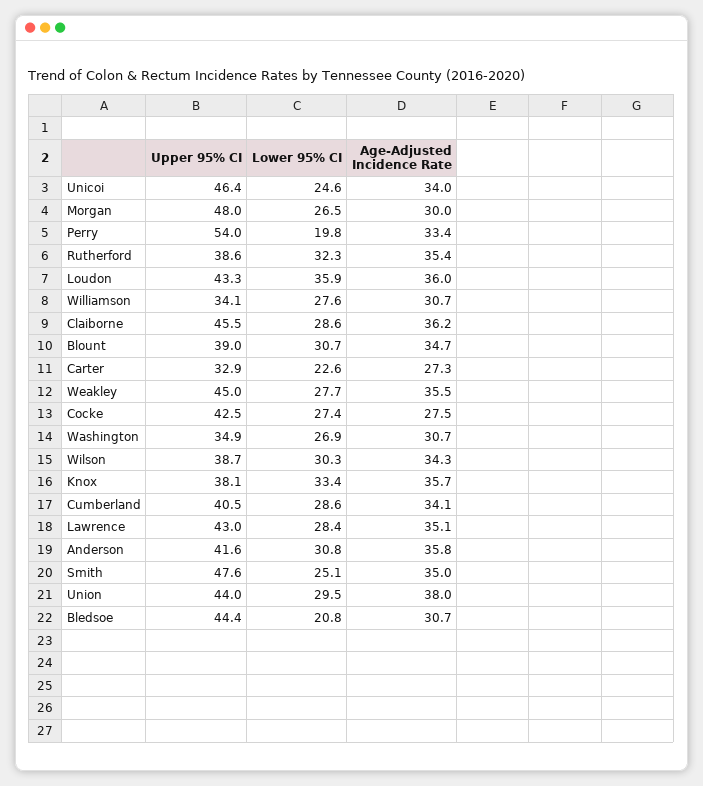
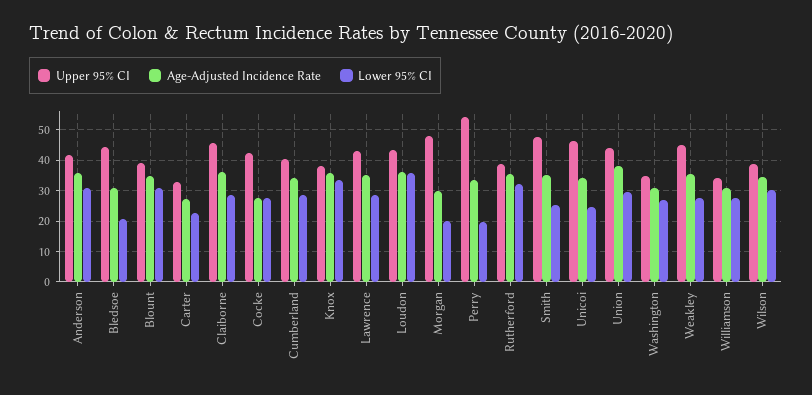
  {
    "Upper 95% CI": {
      "Unicoi": 46.4,
      "Morgan": 48,
      "Perry": 54,
      "Rutherford": 38.6,
      "Loudon": 43.3,
      "Williamson": 34.1,
      "Claiborne": 45.5,
      "Blount": 39,
      "Carter": 32.9,
      "Weakley": 45,
      "Cocke": 42.5,
      "Washington": 34.9,
      "Wilson": 38.7,
      "Knox": 38.1,
      "Cumberland": 40.5,
      "Lawrence": 43,
      "Anderson": 41.6,
      "Smith": 47.6,
      "Union": 44,
      "Bledsoe": 44.4
    },
    "Lower 95% CI": {
      "Unicoi": 24.6,
-     "Morgan": 26.5,
+     "Morgan": 20,
      "Perry": 19.8,
      "Rutherford": 32.3,
      "Loudon": 35.9,
      "Williamson": 27.6,
      "Claiborne": 28.6,
      "Blount": 30.7,
      "Carter": 22.6,
      "Weakley": 27.7,
      "Cocke": 27.4,
      "Washington": 26.9,
      "Wilson": 30.3,
      "Knox": 33.4,
      "Cumberland": 28.6,
      "Lawrence": 28.4,
      "Anderson": 30.8,
      "Smith": 25.1,
      "Union": 29.5,
      "Bledsoe": 20.8
    },
    "Age-Adjusted Incidence Rate": {
      "Unicoi": 34,
      "Morgan": 30,
      "Perry": 33.4,
      "Rutherford": 35.4,
      "Loudon": 36,
      "Williamson": 30.7,
      "Claiborne": 36.2,
      "Blount": 34.7,
      "Carter": 27.3,
      "Weakley": 35.5,
      "Cocke": 27.5,
      "Washington": 30.7,
      "Wilson": 34.3,
      "Knox": 35.7,
      "Cumberland": 34.1,
      "Lawrence": 35.1,
      "Anderson": 35.8,
      "Smith": 35,
      "Union": 38,
      "Bledsoe": 30.7
    }
  }

